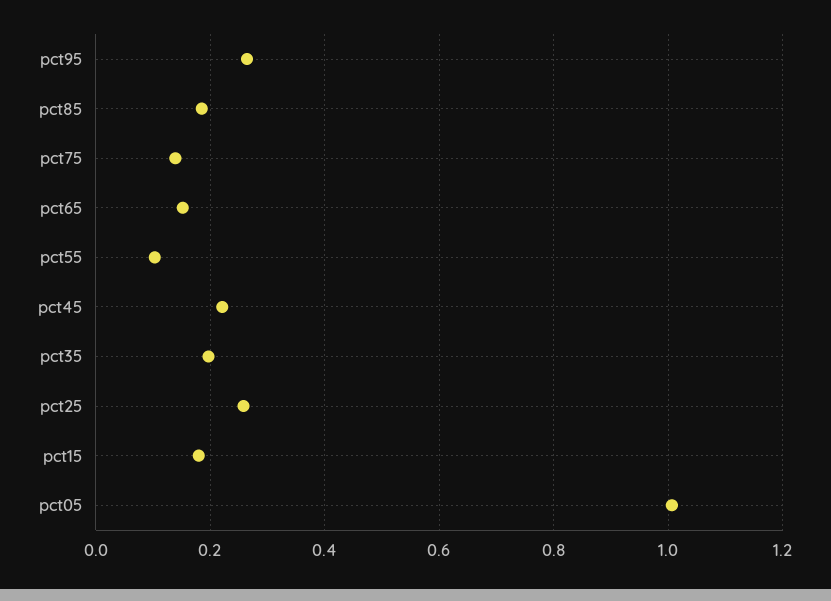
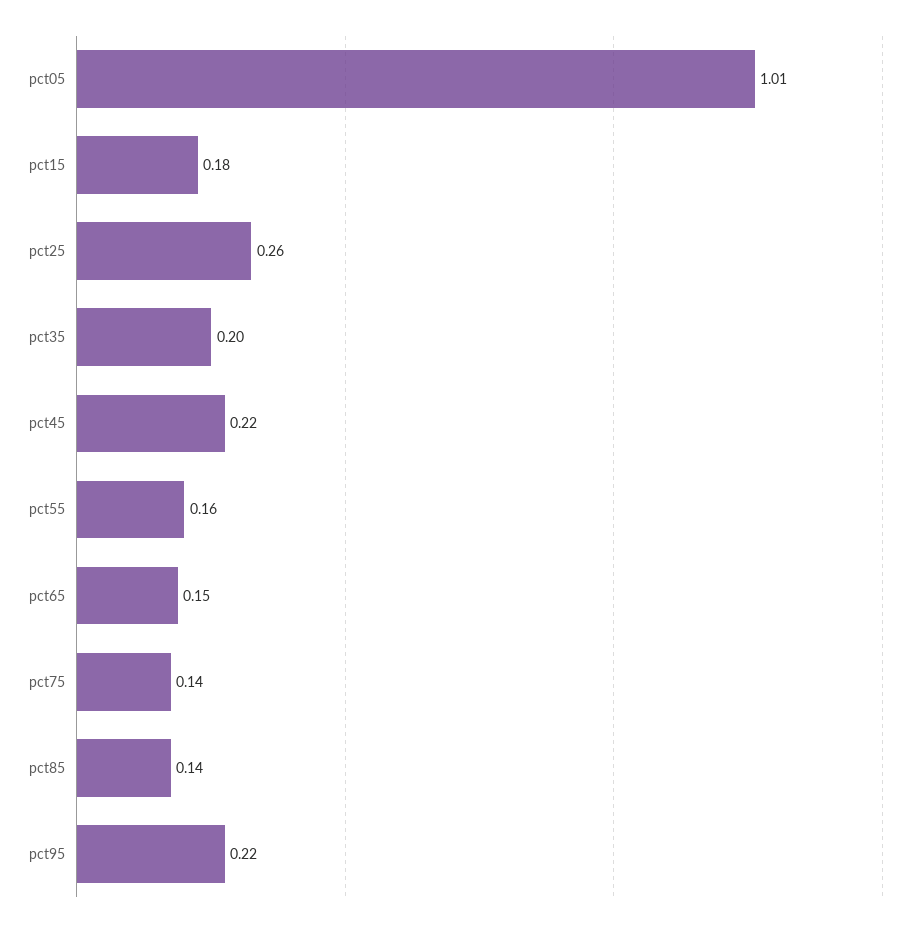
  {
-   "pct95": 0.26,
+   "pct95": 0.22,
-   "pct85": 0.18,
+   "pct85": 0.14,
    "pct75": 0.14,
    "pct65": 0.15,
-   "pct55": 0.1,
+   "pct55": 0.16,
    "pct45": 0.22,
    "pct35": 0.2,
    "pct25": 0.26,
    "pct15": 0.18,
    "pct05": 1.01
  }

